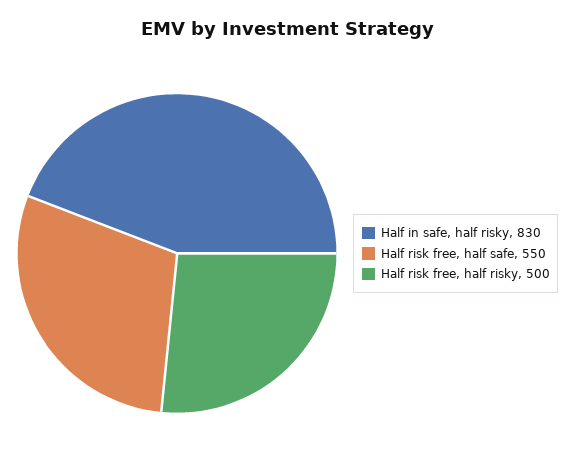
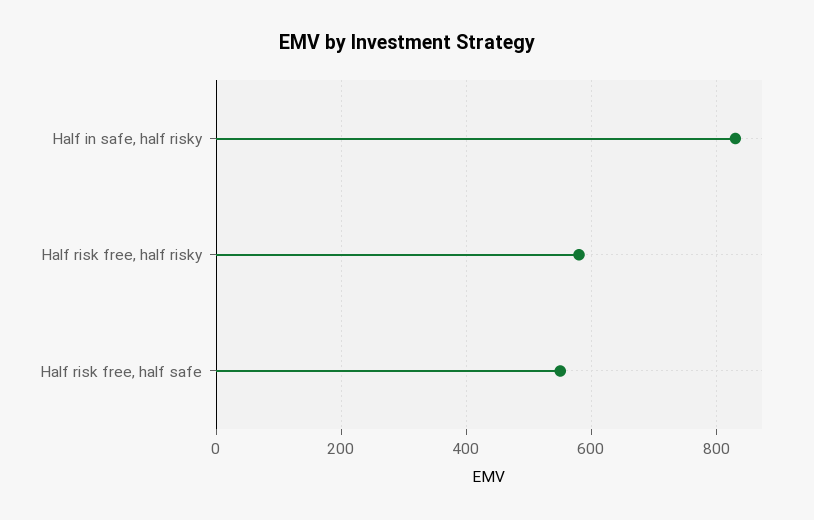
  {
    "Half in safe, half risky": 830,
    "Half risk free, half safe": 550,
-   "Half risk free, half risky": 500
+   "Half risk free, half risky": 580
  }

